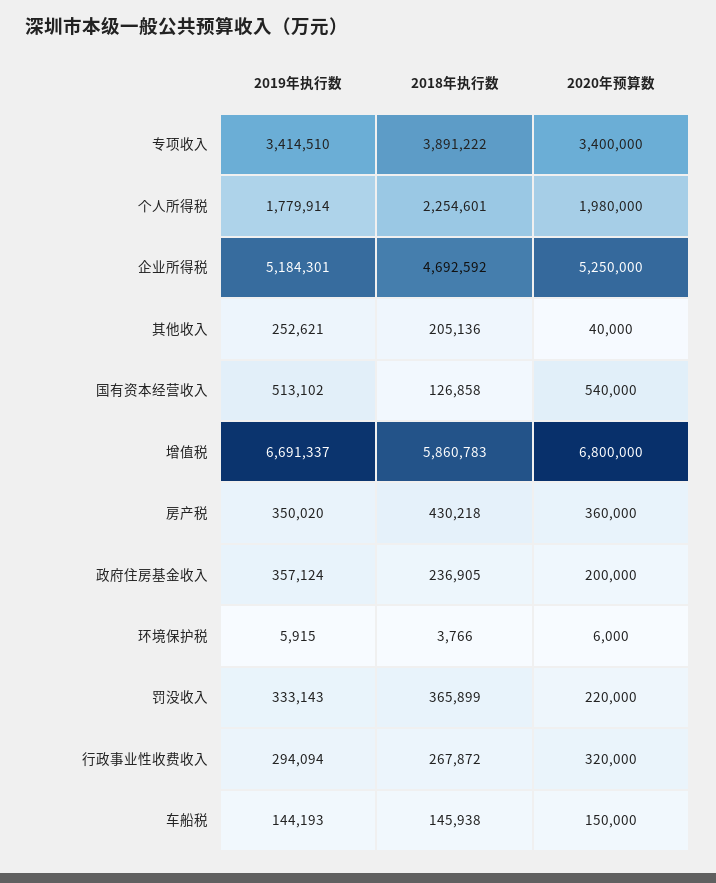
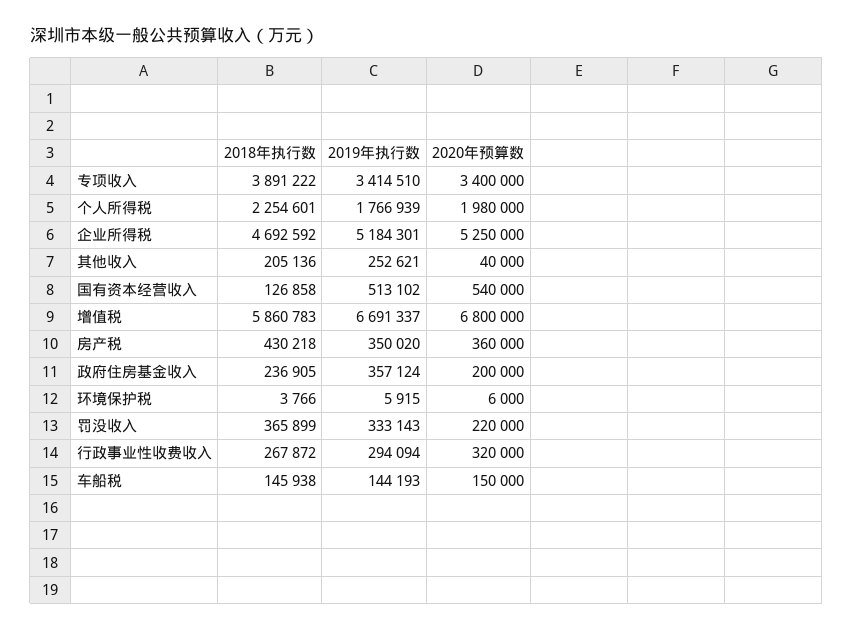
  {
    "2019年执行数": {
      "专项收入": 3414510,
-     "个人所得税": 1779914,
+     "个人所得税": 1766939,
      "企业所得税": 5184301,
      "其他收入": 252621,
      "国有资本经营收入": 513102,
      "增值税": 6691337,
      "房产税": 350020,
      "政府住房基金收入": 357124,
      "环境保护税": 5915,
      "罚没收入": 333143,
      "行政事业性收费收入": 294094,
      "车船税": 144193
    },
    "2018年执行数": {
      "专项收入": 3891222,
      "个人所得税": 2254601,
      "企业所得税": 4692592,
      "其他收入": 205136,
      "国有资本经营收入": 126858,
      "增值税": 5860783,
      "房产税": 430218,
      "政府住房基金收入": 236905,
      "环境保护税": 3766,
      "罚没收入": 365899,
      "行政事业性收费收入": 267872,
      "车船税": 145938
    },
    "2020年预算数": {
      "专项收入": 3400000,
      "个人所得税": 1980000,
      "企业所得税": 5250000,
      "其他收入": 40000,
      "国有资本经营收入": 540000,
      "增值税": 6800000,
      "房产税": 360000,
      "政府住房基金收入": 200000,
      "环境保护税": 6000,
      "罚没收入": 220000,
      "行政事业性收费收入": 320000,
      "车船税": 150000
    }
  }

